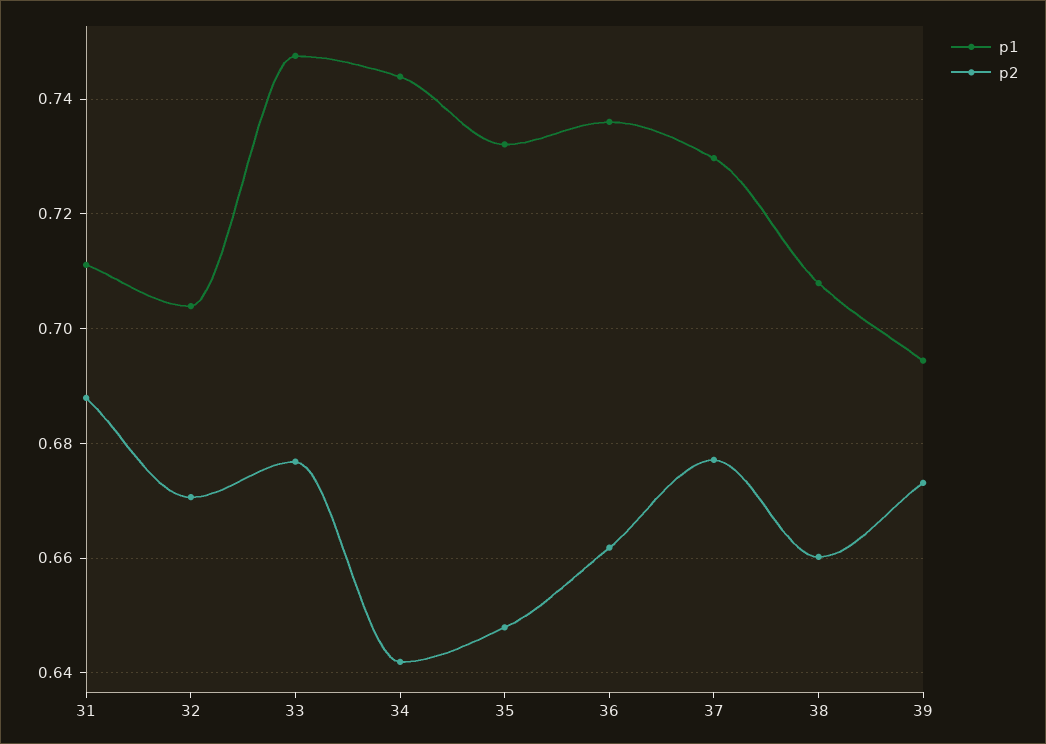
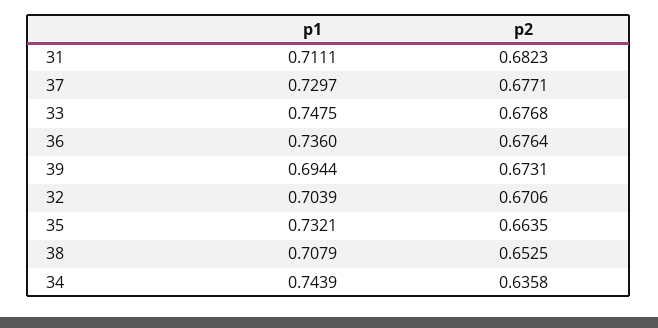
  {
    "p1": {
      "31": 0.7111,
      "32": 0.7039,
      "33": 0.7475,
      "34": 0.7439,
      "35": 0.7321,
      "36": 0.736,
      "37": 0.7297,
      "38": 0.7079,
      "39": 0.6944
    },
    "p2": {
-     "31": 0.688,
+     "31": 0.6823,
      "32": 0.6706,
      "33": 0.6768,
-     "34": 0.642,
+     "34": 0.6358,
-     "35": 0.648,
+     "35": 0.6635,
-     "36": 0.662,
+     "36": 0.6764,
      "37": 0.6771,
-     "38": 0.66,
+     "38": 0.6525,
      "39": 0.6731
    }
  }

